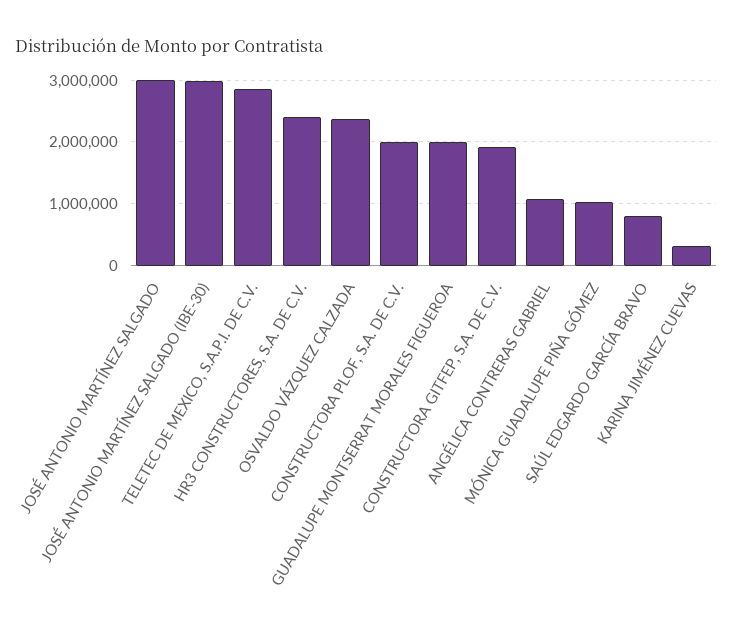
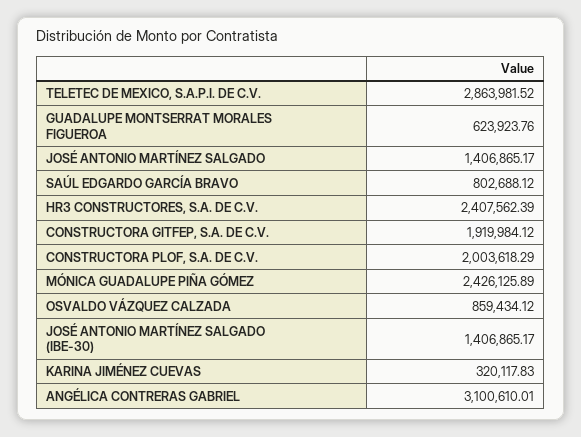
  {
-   "JOSÉ ANTONIO MARTÍNEZ SALGADO": 3000000,
+   "JOSÉ ANTONIO MARTÍNEZ SALGADO": 1406865.17,
-   "JOSÉ ANTONIO MARTÍNEZ SALGADO (IBE-30)": 3000000,
+   "JOSÉ ANTONIO MARTÍNEZ SALGADO (IBE-30)": 1406865.17,
    "TELETEC DE MEXICO, S.A.P.I. DE C.V.": 2863981.52,
    "HR3 CONSTRUCTORES, S.A. DE C.V.": 2407562.39,
-   "OSVALDO VÁZQUEZ CALZADA": 2400000,
+   "OSVALDO VÁZQUEZ CALZADA": 859434.12,
    "CONSTRUCTORA PLOF, S.A. DE C.V.": 2003618.29,
-   "GUADALUPE MONTSERRAT MORALES FIGUEROA": 2000000,
+   "GUADALUPE MONTSERRAT MORALES FIGUEROA": 623923.76,
    "CONSTRUCTORA GITFEP, S.A. DE C.V.": 1919984.12,
-   "ANGÉLICA CONTRERAS GABRIEL": 1100000,
+   "ANGÉLICA CONTRERAS GABRIEL": 3100610.01,
-   "MÓNICA GUADALUPE PIÑA GÓMEZ": 1000000,
+   "MÓNICA GUADALUPE PIÑA GÓMEZ": 2426125.89,
    "SAÚL EDGARDO GARCÍA BRAVO": 802688.12,
    "KARINA JIMÉNEZ CUEVAS": 320117.83
  }

